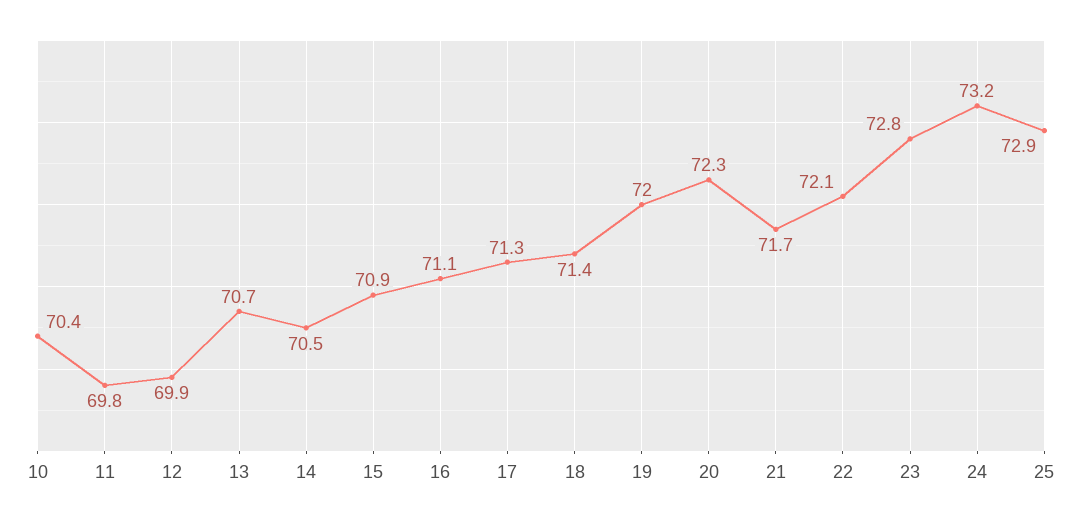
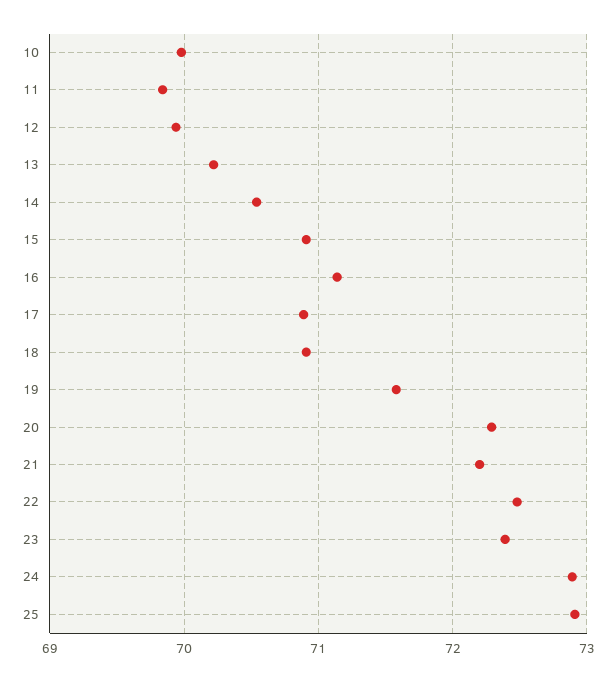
  {
-   "10": 70.4,
+   "10": 70,
    "11": 69.8,
    "12": 69.9,
-   "13": 70.7,
+   "13": 70.2,
    "14": 70.5,
    "15": 70.9,
    "16": 71.1,
-   "17": 71.3,
+   "17": 70.9,
-   "18": 71.4,
+   "18": 70.9,
-   "19": 72,
+   "19": 71.6,
    "20": 72.3,
-   "21": 71.7,
+   "21": 72.2,
-   "22": 72.1,
+   "22": 72.5,
-   "23": 72.8,
+   "23": 72.4,
-   "24": 73.2,
+   "24": 72.9,
    "25": 72.9
  }

